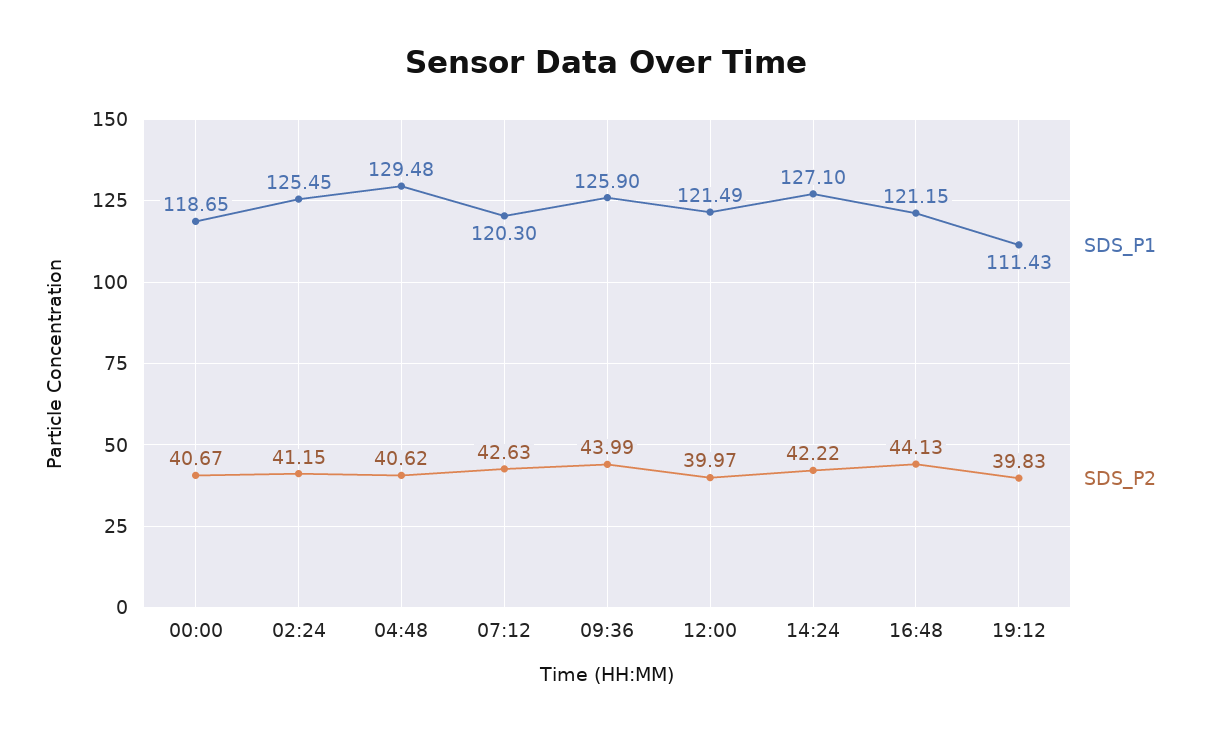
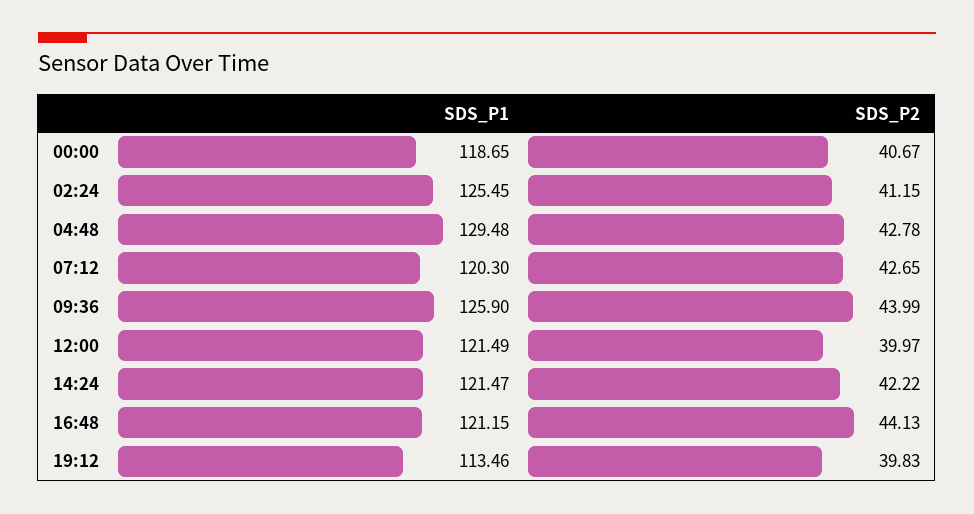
  {
    "SDS_P1": {
      "00:00": 118.65,
      "02:24": 125.45,
      "04:48": 129.48,
      "07:12": 120.3,
      "09:36": 125.9,
      "12:00": 121.49,
-     "14:24": 127.1,
+     "14:24": 121.47,
      "16:48": 121.15,
-     "19:12": 111.43
+     "19:12": 113.46
    },
    "SDS_P2": {
      "00:00": 40.67,
      "02:24": 41.15,
-     "04:48": 40.62,
+     "04:48": 42.78,
-     "07:12": 42.63,
+     "07:12": 42.65,
      "09:36": 43.99,
      "12:00": 39.97,
      "14:24": 42.22,
      "16:48": 44.13,
      "19:12": 39.83
    }
  }

